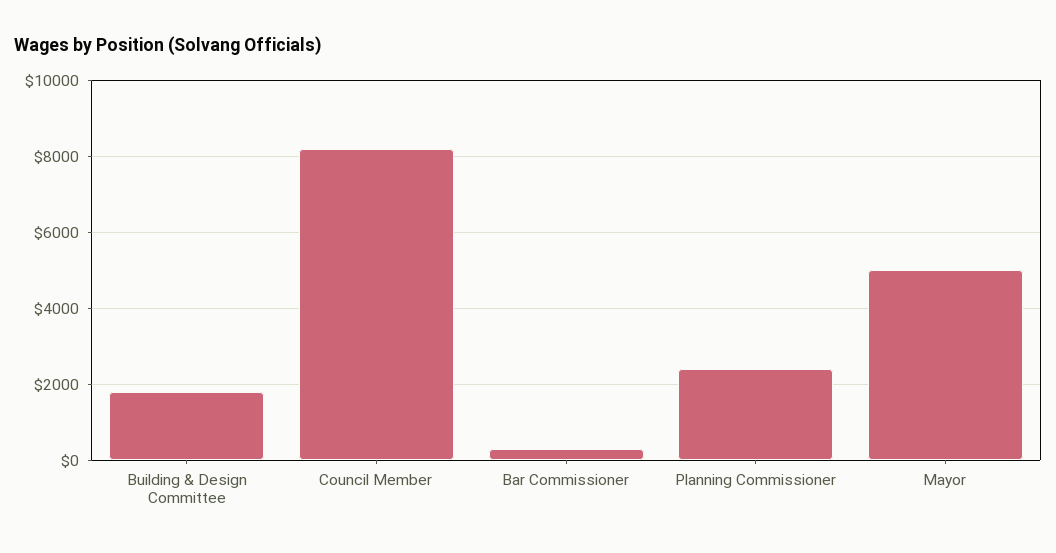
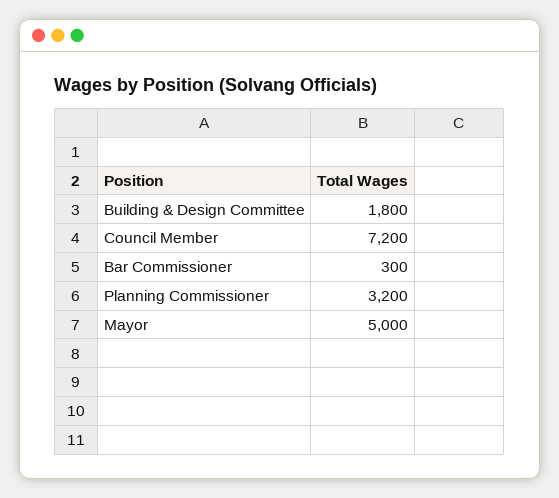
  {
    "Building & Design Committee": 1800,
-   "Council Member": 8200,
+   "Council Member": 7200,
    "Bar Commissioner": 300,
-   "Planning Commissioner": 2400,
+   "Planning Commissioner": 3200,
    "Mayor": 5000
  }

